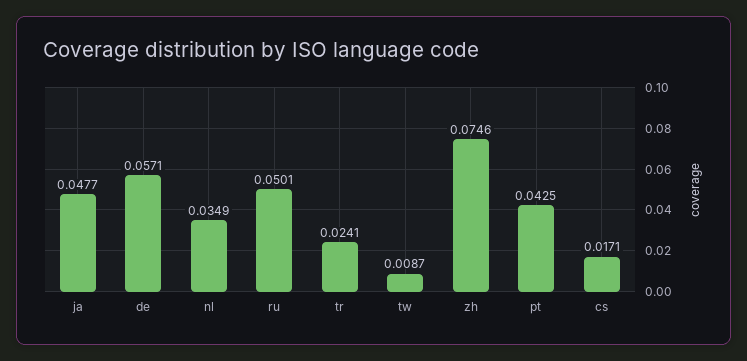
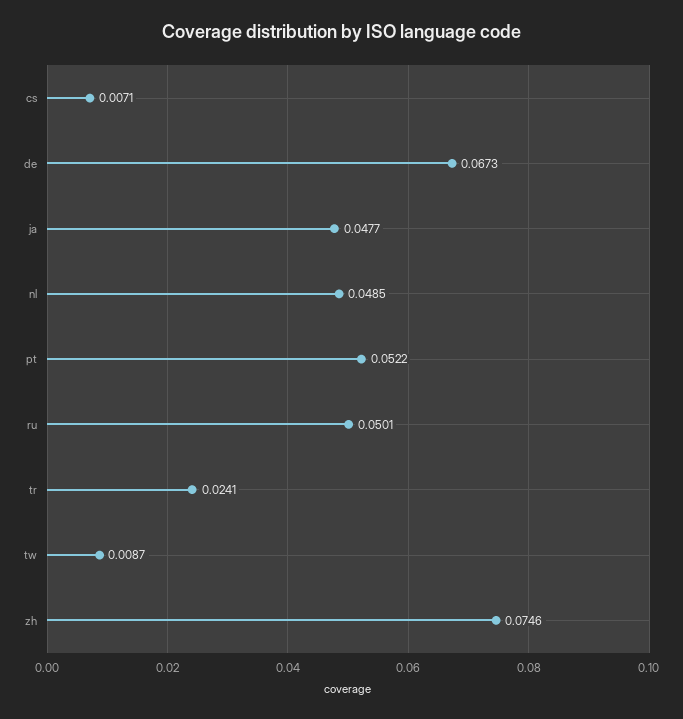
  {
    "ja": 0.0477,
-   "de": 0.0571,
+   "de": 0.0673,
-   "nl": 0.0349,
+   "nl": 0.0485,
    "ru": 0.0501,
    "tr": 0.0241,
    "tw": 0.0087,
    "zh": 0.0746,
-   "pt": 0.0425,
+   "pt": 0.0522,
-   "cs": 0.0171
+   "cs": 0.0071
  }

